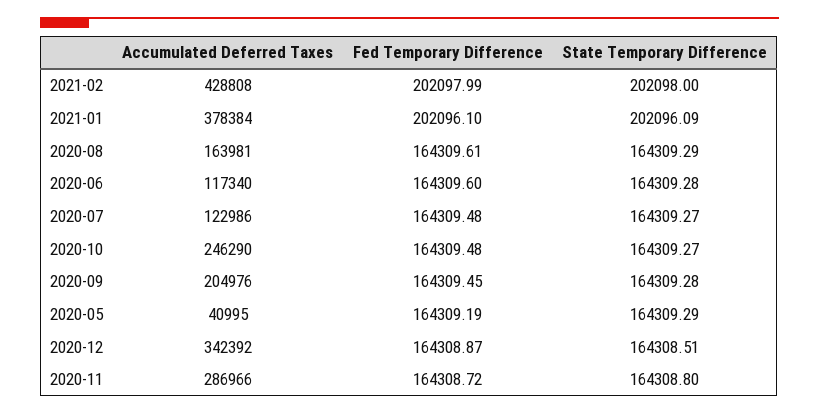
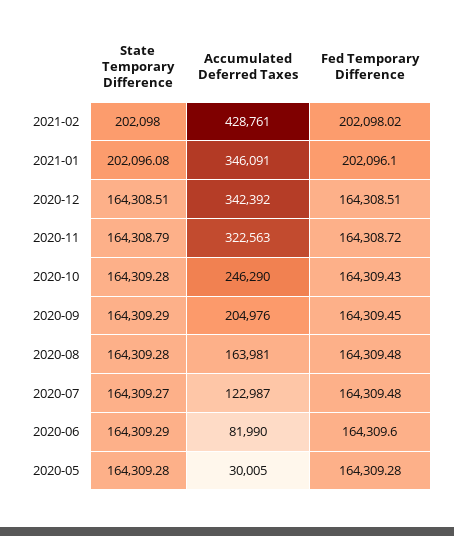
  {
    "Accumulated Deferred Taxes": {
-     "2021-02": 428808,
+     "2021-02": 428761,
-     "2021-01": 378384,
+     "2021-01": 346091,
      "2020-08": 163981,
-     "2020-06": 117340,
+     "2020-06": 81990,
-     "2020-07": 122986,
+     "2020-07": 122987,
      "2020-10": 246290,
      "2020-09": 204976,
-     "2020-05": 40995,
+     "2020-05": 30005,
      "2020-12": 342392,
-     "2020-11": 286966
+     "2020-11": 322563
    },
    "Fed Temporary Difference": {
-     "2021-02": 202097.99,
+     "2021-02": 202098.02,
      "2021-01": 202096.1,
-     "2020-08": 164309.61,
+     "2020-08": 164309.48,
      "2020-06": 164309.6,
      "2020-07": 164309.48,
-     "2020-10": 164309.48,
+     "2020-10": 164309.43,
      "2020-09": 164309.45,
-     "2020-05": 164309.19,
+     "2020-05": 164309.28,
-     "2020-12": 164308.87,
+     "2020-12": 164308.51,
      "2020-11": 164308.72
    },
    "State Temporary Difference": {
      "2021-02": 202098,
-     "2021-01": 202096.09,
+     "2021-01": 202096.08,
-     "2020-08": 164309.29,
+     "2020-08": 164309.28,
-     "2020-06": 164309.28,
+     "2020-06": 164309.29,
      "2020-07": 164309.27,
-     "2020-10": 164309.27,
+     "2020-10": 164309.28,
-     "2020-09": 164309.28,
+     "2020-09": 164309.29,
-     "2020-05": 164309.29,
+     "2020-05": 164309.28,
      "2020-12": 164308.51,
-     "2020-11": 164308.8
+     "2020-11": 164308.79
    }
  }

